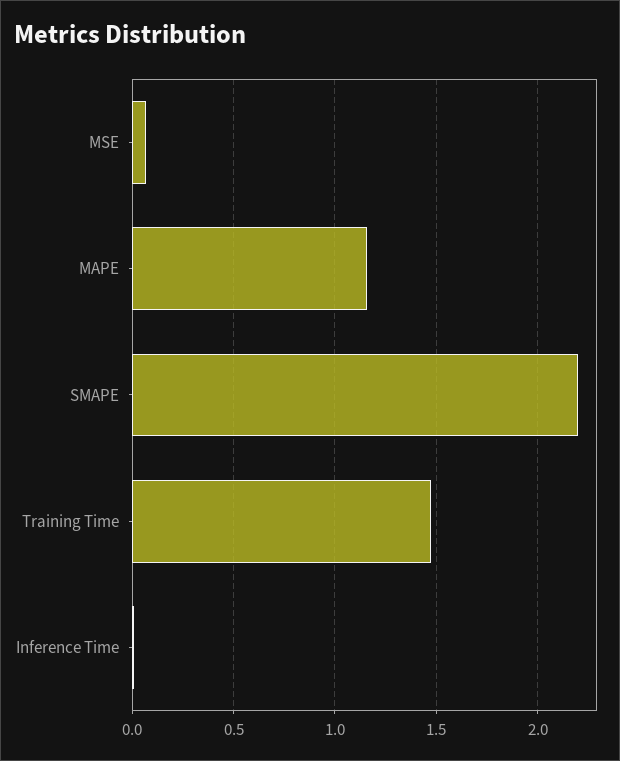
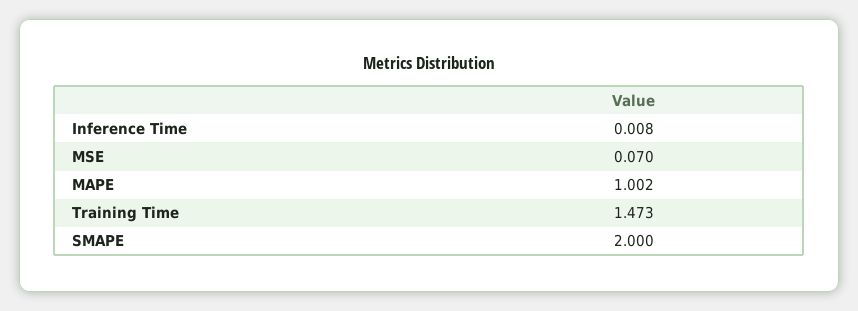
  {
    "MSE": 0.07,
-   "MAPE": 1.15,
+   "MAPE": 1.002,
-   "SMAPE": 2.2,
+   "SMAPE": 2,
    "Training Time": 1.473,
    "Inference Time": 0.008
  }

